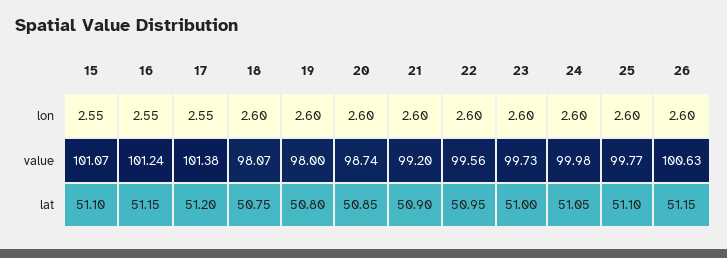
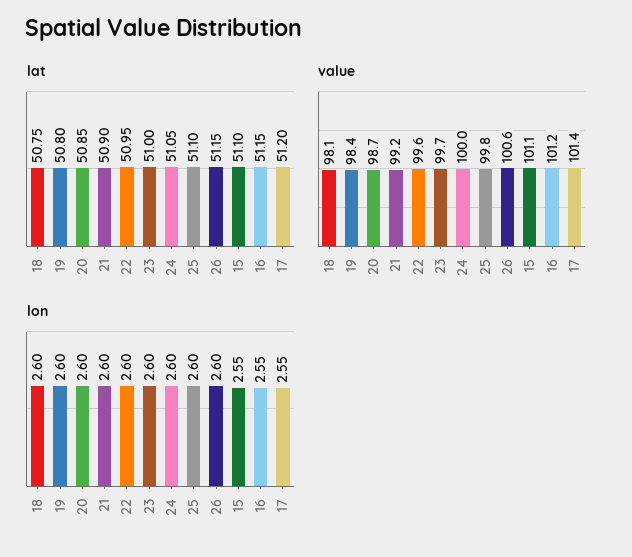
  {
    "lon": {
      "15": 2.55,
      "16": 2.55,
      "17": 2.55,
      "18": 2.6,
      "19": 2.6,
      "20": 2.6,
      "21": 2.6,
      "22": 2.6,
      "23": 2.6,
      "24": 2.6,
      "25": 2.6,
      "26": 2.6
    },
    "value": {
      "15": 101.07,
      "16": 101.24,
      "17": 101.38,
      "18": 98.07,
-     "19": 98,
+     "19": 98.4,
      "20": 98.74,
      "21": 99.2,
      "22": 99.56,
      "23": 99.73,
      "24": 99.98,
      "25": 99.77,
      "26": 100.63
    },
    "lat": {
      "15": 51.1,
      "16": 51.15,
      "17": 51.2,
      "18": 50.75,
      "19": 50.8,
      "20": 50.85,
      "21": 50.9,
      "22": 50.95,
      "23": 51,
      "24": 51.05,
      "25": 51.1,
      "26": 51.15
    }
  }

